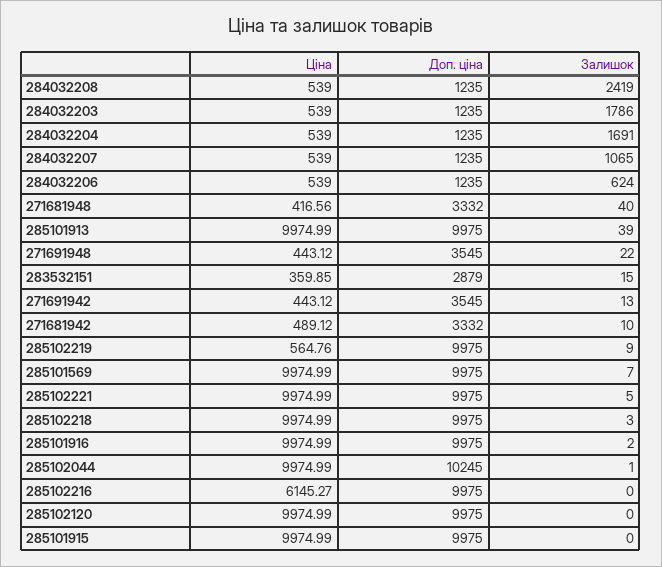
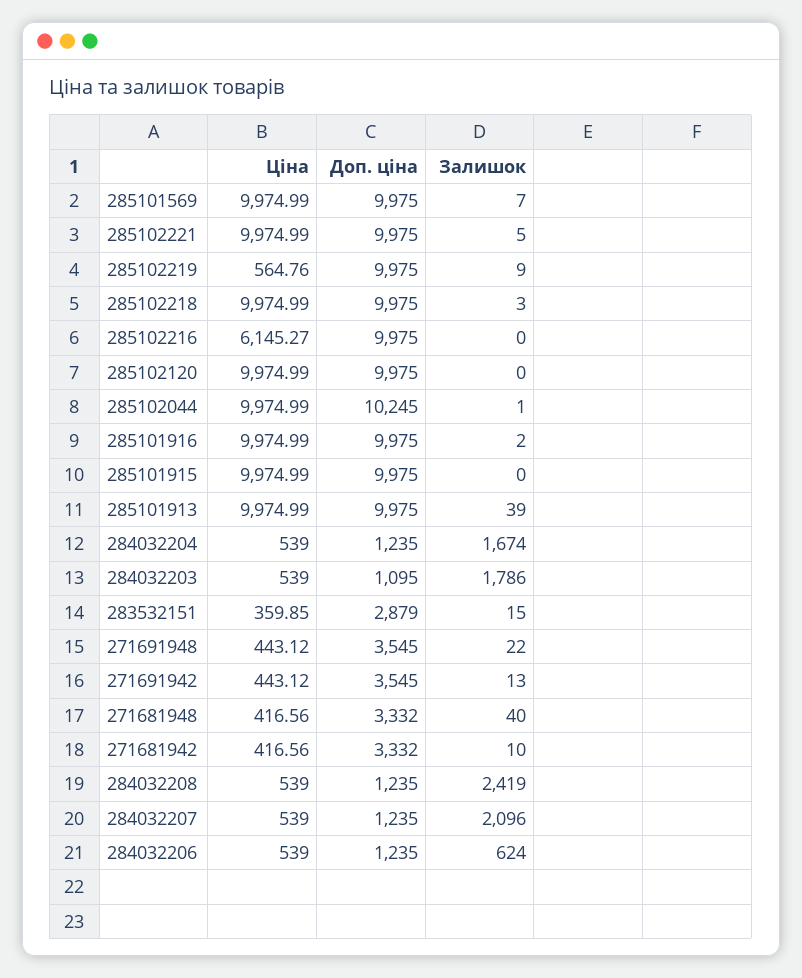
  {
    "Ціна": {
      "284032208": 539,
      "284032203": 539,
      "284032204": 539,
      "284032207": 539,
      "284032206": 539,
      "271681948": 416.56,
      "285101913": 9974.99,
      "271691948": 443.12,
      "283532151": 359.85,
      "271691942": 443.12,
-     "271681942": 489.12,
+     "271681942": 416.56,
      "285102219": 564.76,
      "285101569": 9974.99,
      "285102221": 9974.99,
      "285102218": 9974.99,
      "285101916": 9974.99,
      "285102044": 9974.99,
      "285102216": 6145.27,
      "285102120": 9974.99,
      "285101915": 9974.99
    },
    "Доп. ціна": {
      "284032208": 1235,
-     "284032203": 1235,
+     "284032203": 1095,
      "284032204": 1235,
      "284032207": 1235,
      "284032206": 1235,
      "271681948": 3332,
      "285101913": 9975,
      "271691948": 3545,
      "283532151": 2879,
      "271691942": 3545,
      "271681942": 3332,
      "285102219": 9975,
      "285101569": 9975,
      "285102221": 9975,
      "285102218": 9975,
      "285101916": 9975,
      "285102044": 10245,
      "285102216": 9975,
      "285102120": 9975,
      "285101915": 9975
    },
    "Залишок": {
      "284032208": 2419,
      "284032203": 1786,
-     "284032204": 1691,
+     "284032204": 1674,
-     "284032207": 1065,
+     "284032207": 2096,
      "284032206": 624,
      "271681948": 40,
      "285101913": 39,
      "271691948": 22,
      "283532151": 15,
      "271691942": 13,
      "271681942": 10,
      "285102219": 9,
      "285101569": 7,
      "285102221": 5,
      "285102218": 3,
      "285101916": 2,
      "285102044": 1,
      "285102216": 0,
      "285102120": 0,
      "285101915": 0
    }
  }

